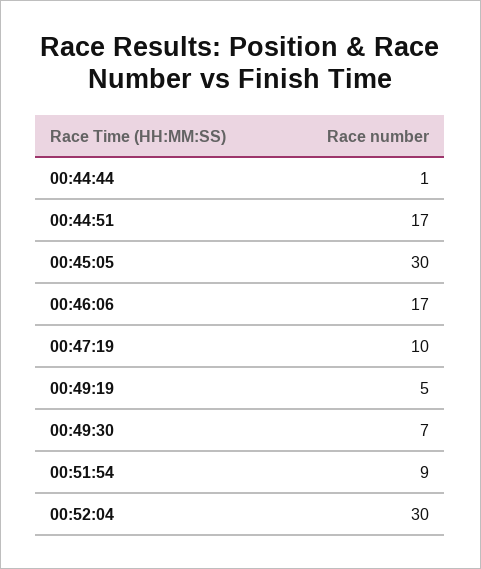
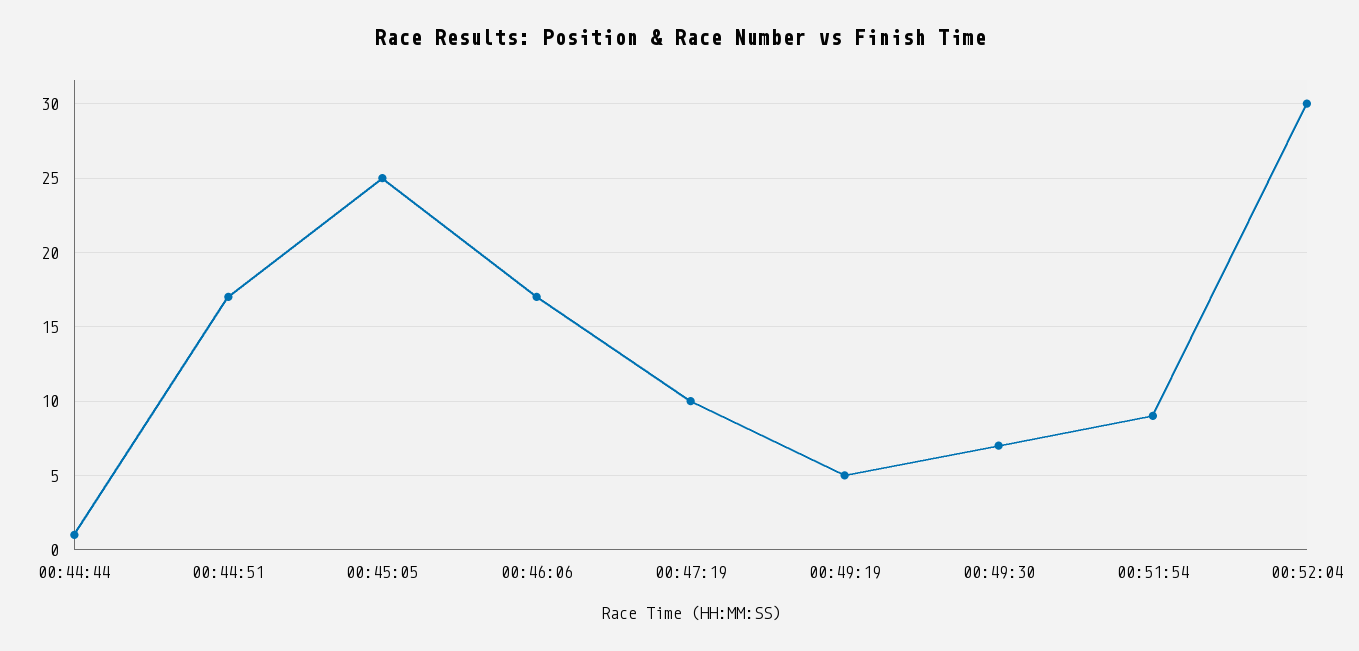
  {
    "00:44:44": 1,
    "00:44:51": 17,
-   "00:45:05": 30,
+   "00:45:05": 25,
    "00:46:06": 17,
    "00:47:19": 10,
    "00:49:19": 5,
    "00:49:30": 7,
    "00:51:54": 9,
    "00:52:04": 30
  }

